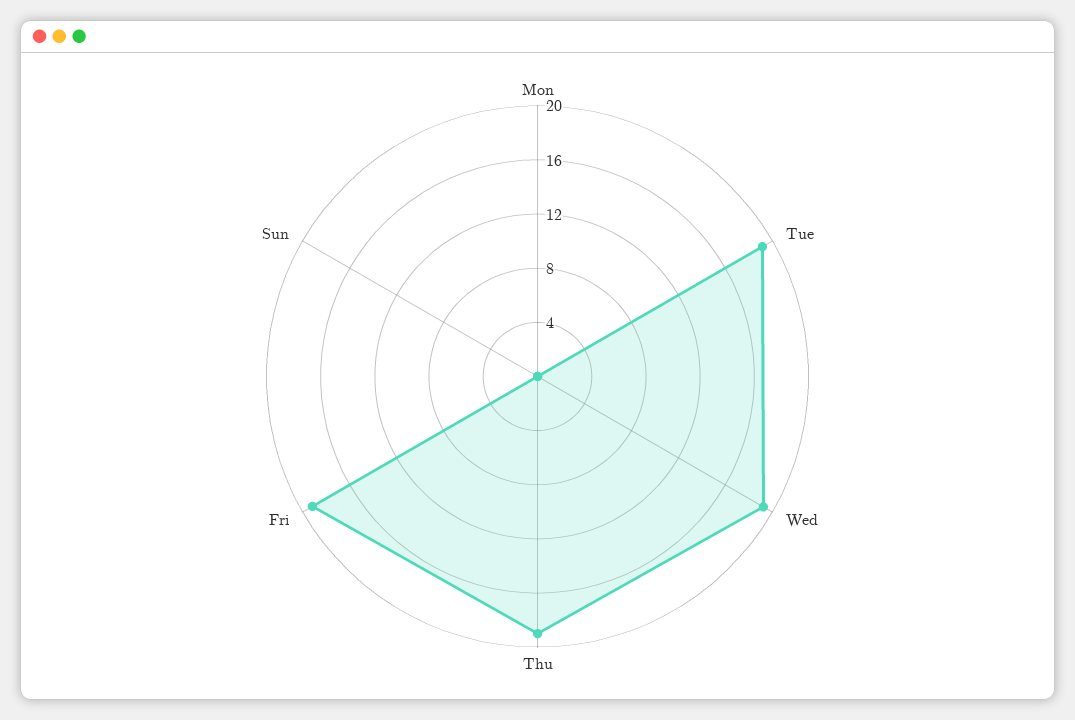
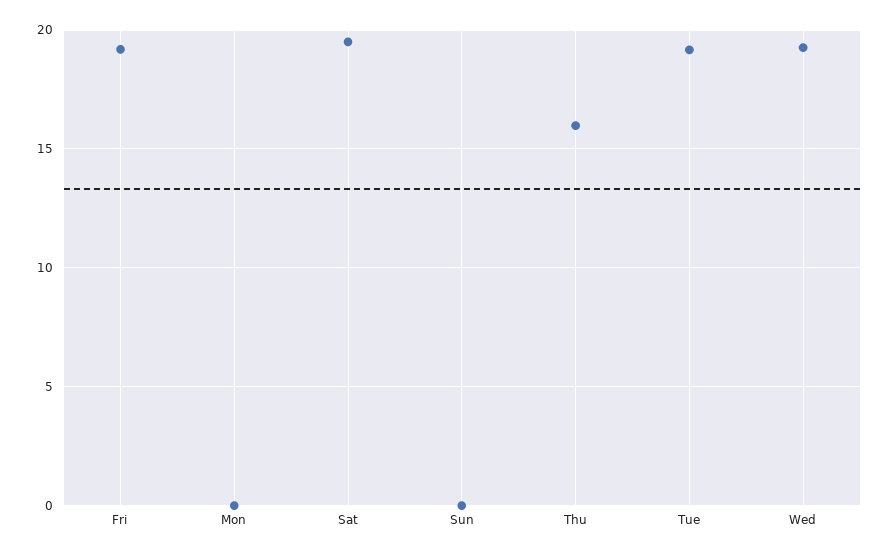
  {
    "Mon": 0,
    "Tue": 19,
    "Wed": 19.5,
-   "Thu": 19,
+   "Thu": 16,
    "Fri": 19,
-   "Sun": 0
+   "Sun": 0,
+   "Sat": 19.5
  }

